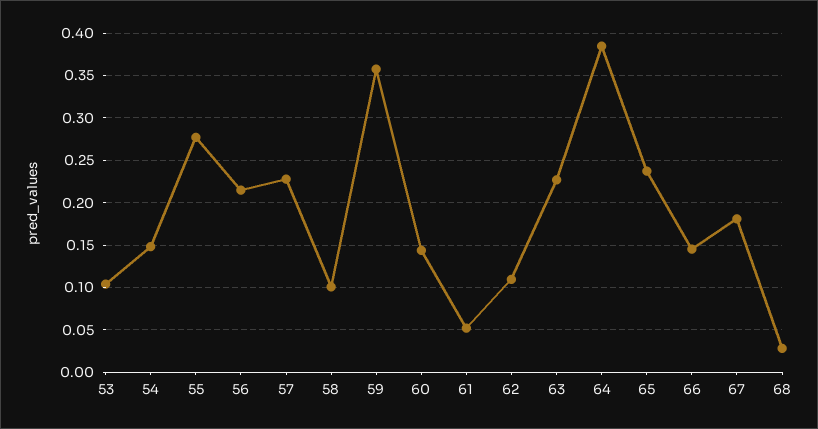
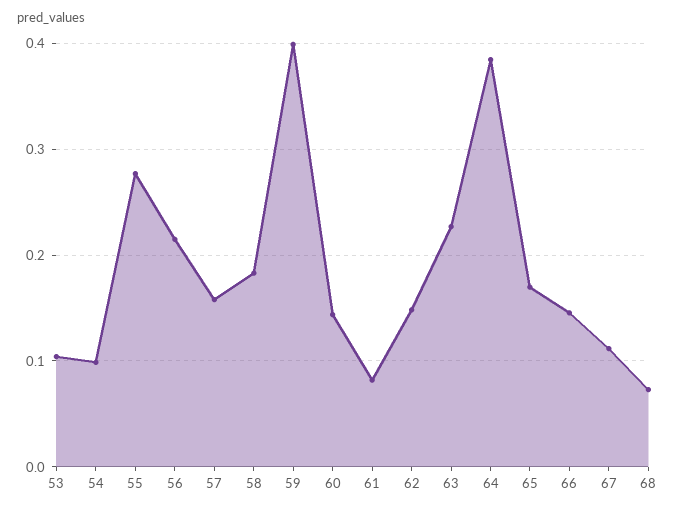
  {
    "53": 0.1,
-   "54": 0.15,
+   "54": 0.1,
    "55": 0.28,
    "56": 0.21,
-   "57": 0.23,
+   "57": 0.16,
-   "58": 0.1,
+   "58": 0.18,
-   "59": 0.36,
+   "59": 0.4,
    "60": 0.14,
-   "61": 0.05,
+   "61": 0.08,
-   "62": 0.11,
+   "62": 0.15,
    "63": 0.23,
    "64": 0.38,
-   "65": 0.24,
+   "65": 0.17,
    "66": 0.15,
-   "67": 0.18,
+   "67": 0.11,
-   "68": 0.03
+   "68": 0.07
  }

